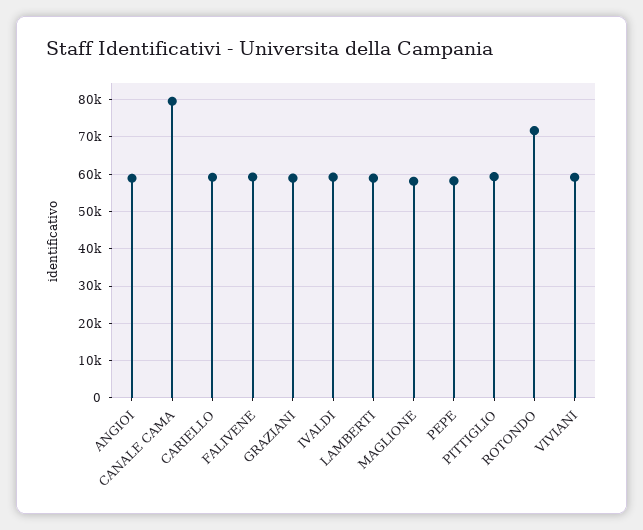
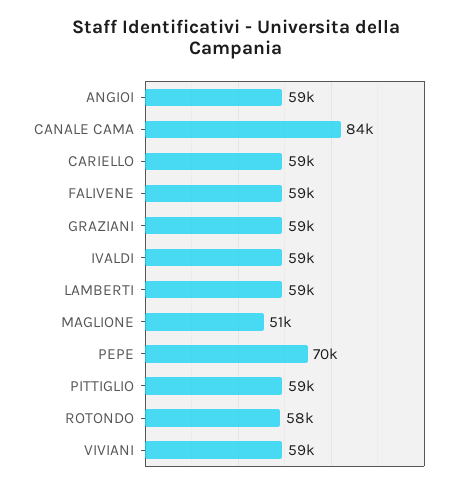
  {
    "ANGIOI": 59000,
-   "CANALE CAMA": 80000,
+   "CANALE CAMA": 84000,
    "CARIELLO": 59000,
    "FALIVENE": 59000,
    "GRAZIANI": 59000,
    "IVALDI": 59000,
    "LAMBERTI": 59000,
-   "MAGLIONE": 58000,
+   "MAGLIONE": 51000,
-   "PEPE": 58000,
+   "PEPE": 70000,
    "PITTIGLIO": 59000,
-   "ROTONDO": 72000,
+   "ROTONDO": 58000,
    "VIVIANI": 59000
  }

